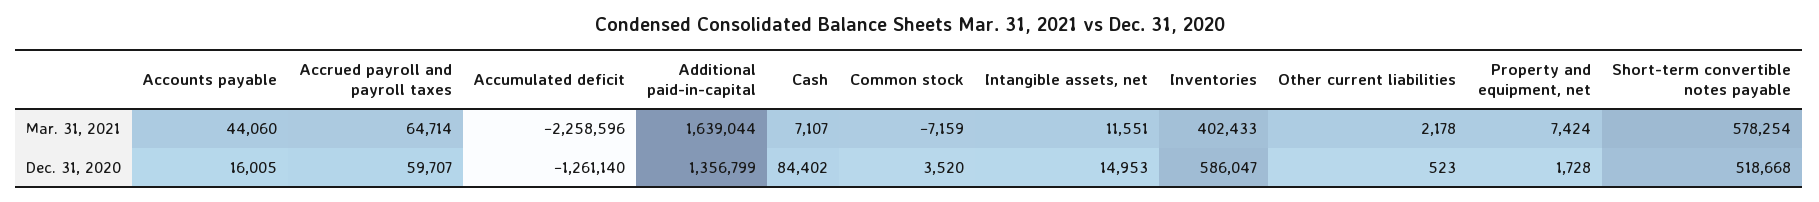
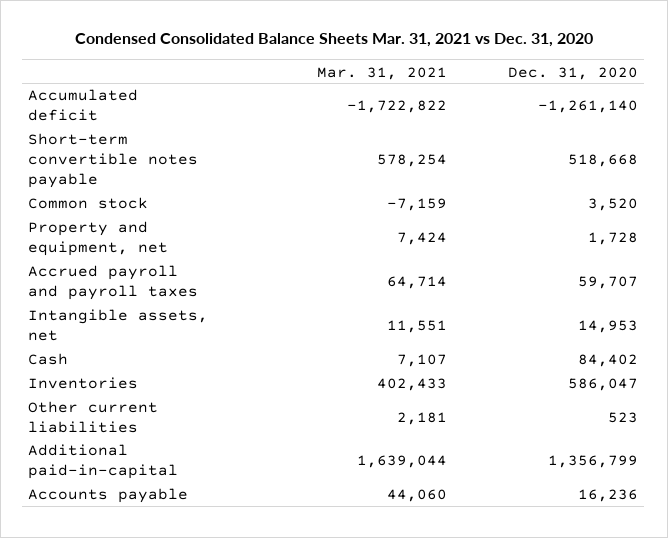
  {
    "Accounts payable": {
      "Mar. 31, 2021": 44060,
-     "Dec. 31, 2020": 16005
+     "Dec. 31, 2020": 16236
    },
    "Accrued payroll and payroll taxes": {
      "Mar. 31, 2021": 64714,
      "Dec. 31, 2020": 59707
    },
    "Accumulated deficit": {
-     "Mar. 31, 2021": -2258596,
+     "Mar. 31, 2021": -1722822,
      "Dec. 31, 2020": -1261140
    },
    "Additional paid-in-capital": {
      "Mar. 31, 2021": 1639044,
      "Dec. 31, 2020": 1356799
    },
    "Cash": {
      "Mar. 31, 2021": 7107,
      "Dec. 31, 2020": 84402
    },
    "Common stock": {
      "Mar. 31, 2021": -7159,
      "Dec. 31, 2020": 3520
    },
    "Intangible assets, net": {
      "Mar. 31, 2021": 11551,
      "Dec. 31, 2020": 14953
    },
    "Inventories": {
      "Mar. 31, 2021": 402433,
      "Dec. 31, 2020": 586047
    },
    "Other current liabilities": {
-     "Mar. 31, 2021": 2178,
+     "Mar. 31, 2021": 2181,
      "Dec. 31, 2020": 523
    },
    "Property and equipment, net": {
      "Mar. 31, 2021": 7424,
      "Dec. 31, 2020": 1728
    },
    "Short-term convertible notes payable": {
      "Mar. 31, 2021": 578254,
      "Dec. 31, 2020": 518668
    }
  }

